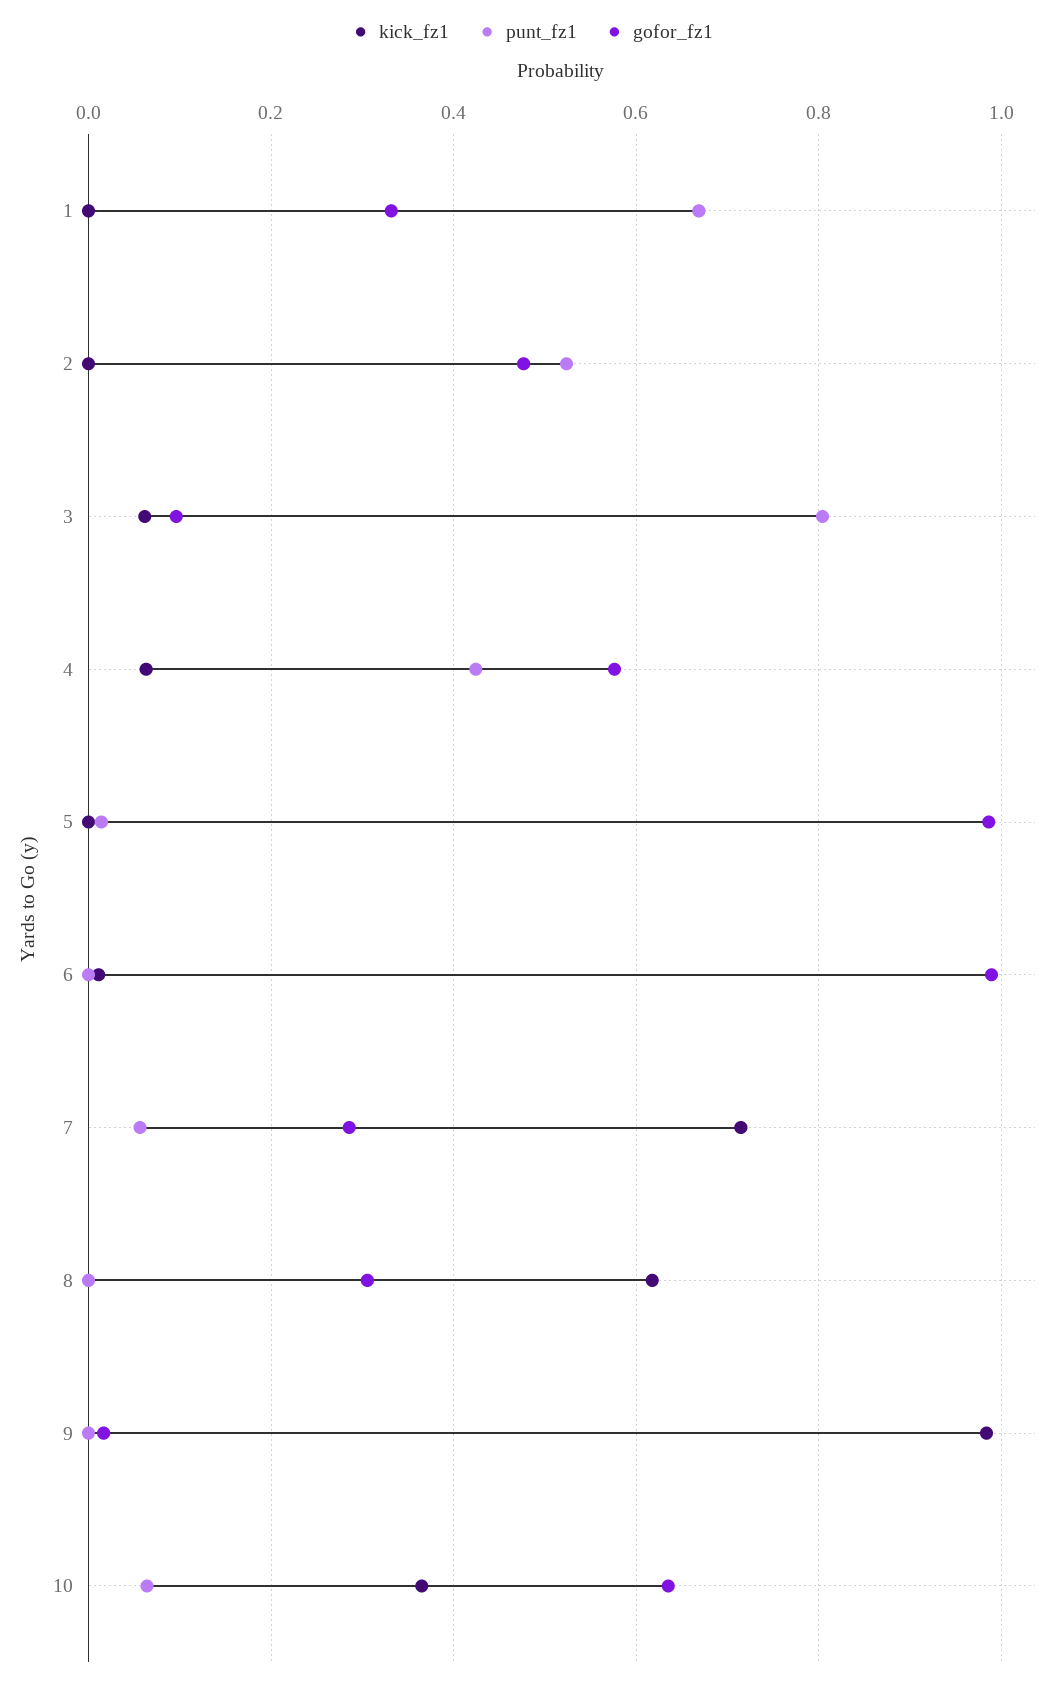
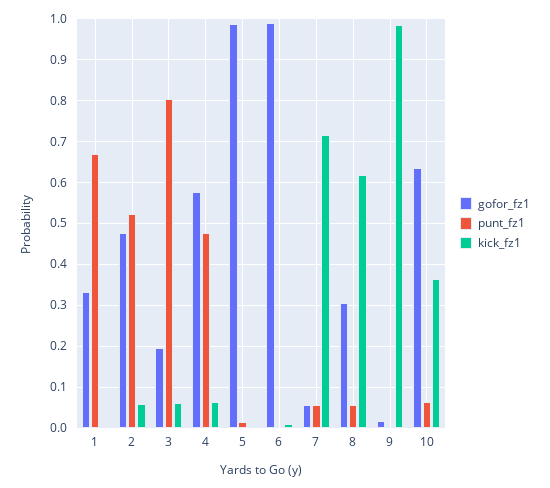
  {
    "kick_fz1": {
      "1": 0,
-     "2": 0,
+     "2": 0.06,
      "3": 0.06,
      "4": 0.06,
      "5": 0,
      "6": 0.02,
      "7": 0.72,
      "8": 0.62,
      "9": 0.98,
      "10": 0.36
    },
    "punt_fz1": {
      "1": 0.66,
      "2": 0.52,
      "3": 0.8,
-     "4": 0.42,
+     "4": 0.48,
      "5": 0.02,
      "6": 0,
      "7": 0.06,
-     "8": 0,
+     "8": 0.06,
      "9": 0,
      "10": 0.06
    },
    "gofor_fz1": {
      "1": 0.34,
      "2": 0.48,
-     "3": 0.1,
+     "3": 0.2,
      "4": 0.58,
      "5": 0.98,
      "6": 0.98,
-     "7": 0.28,
+     "7": 0.06,
      "8": 0.3,
      "9": 0.02,
      "10": 0.64
    }
  }

